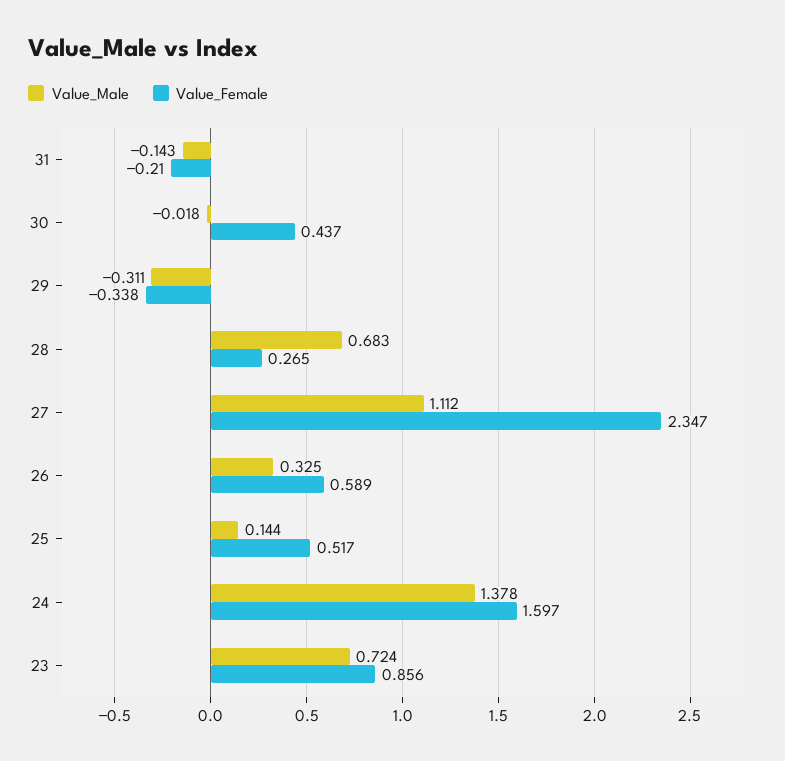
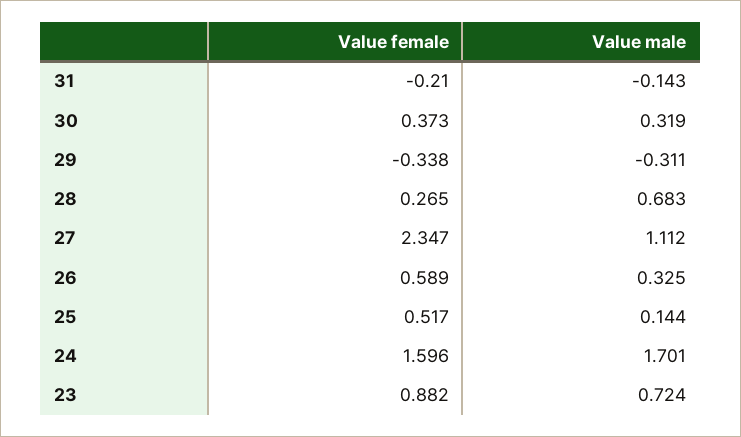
  {
    "Value_Male": {
      "31": -0.143,
-     "30": -0.018,
+     "30": 0.319,
      "29": -0.311,
      "28": 0.683,
      "27": 1.112,
      "26": 0.325,
      "25": 0.144,
-     "24": 1.378,
+     "24": 1.701,
      "23": 0.724
    },
    "Value_Female": {
      "31": -0.21,
-     "30": 0.437,
+     "30": 0.373,
      "29": -0.338,
      "28": 0.265,
      "27": 2.347,
      "26": 0.589,
      "25": 0.517,
-     "24": 1.597,
+     "24": 1.596,
-     "23": 0.856
+     "23": 0.882
    }
  }

